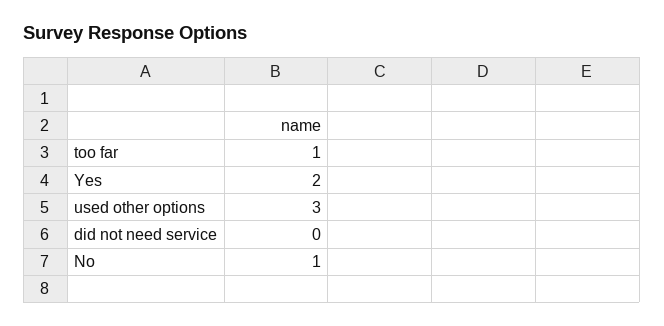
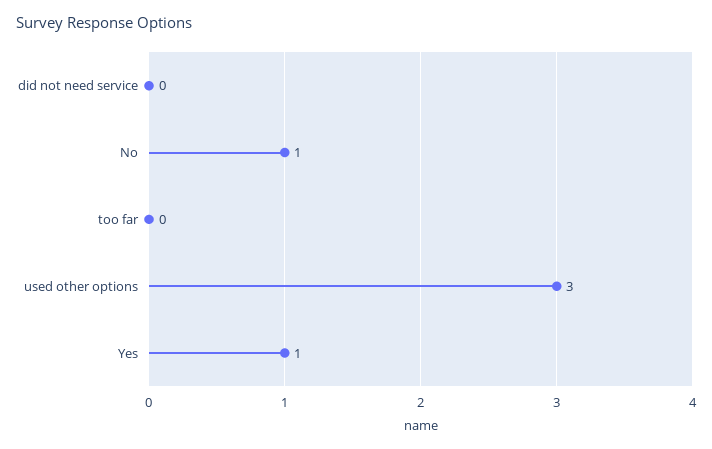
  {
-   "too far": 1,
+   "too far": 0,
-   "Yes": 2,
+   "Yes": 1,
    "used other options": 3,
    "did not need service": 0,
    "No": 1
  }

